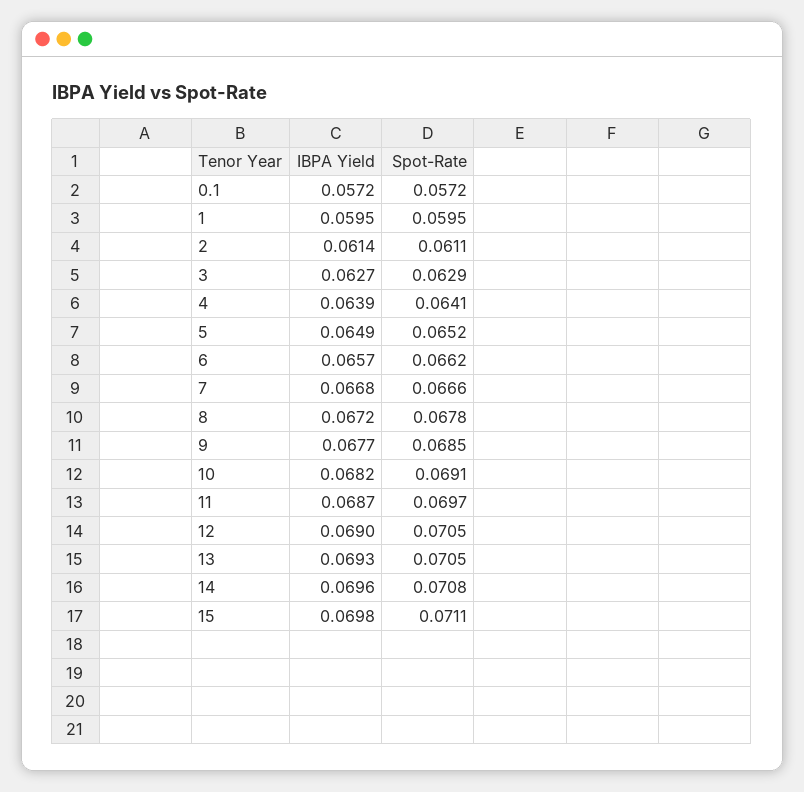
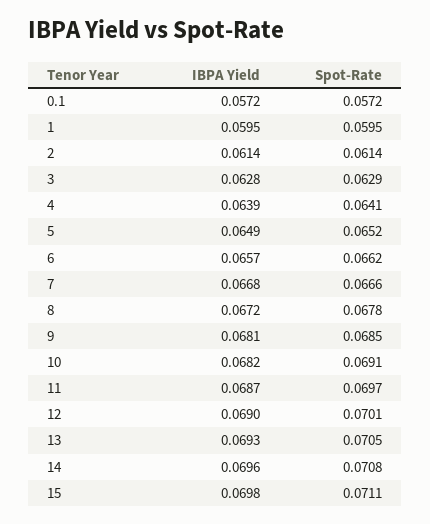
  {
    "IBPA Yield": {
      "0.1": 0.0572,
      "1": 0.0595,
      "2": 0.0614,
-     "3": 0.0627,
+     "3": 0.0628,
      "4": 0.0639,
      "5": 0.0649,
      "6": 0.0657,
      "7": 0.0668,
      "8": 0.0672,
-     "9": 0.0677,
+     "9": 0.0681,
      "10": 0.0682,
      "11": 0.0687,
      "12": 0.069,
      "13": 0.0693,
      "14": 0.0696,
      "15": 0.0698
    },
    "Spot-Rate": {
      "0.1": 0.0572,
      "1": 0.0595,
-     "2": 0.0611,
+     "2": 0.0614,
      "3": 0.0629,
      "4": 0.0641,
      "5": 0.0652,
      "6": 0.0662,
      "7": 0.0666,
      "8": 0.0678,
      "9": 0.0685,
      "10": 0.0691,
      "11": 0.0697,
-     "12": 0.0705,
+     "12": 0.0701,
      "13": 0.0705,
      "14": 0.0708,
      "15": 0.0711
    }
  }

